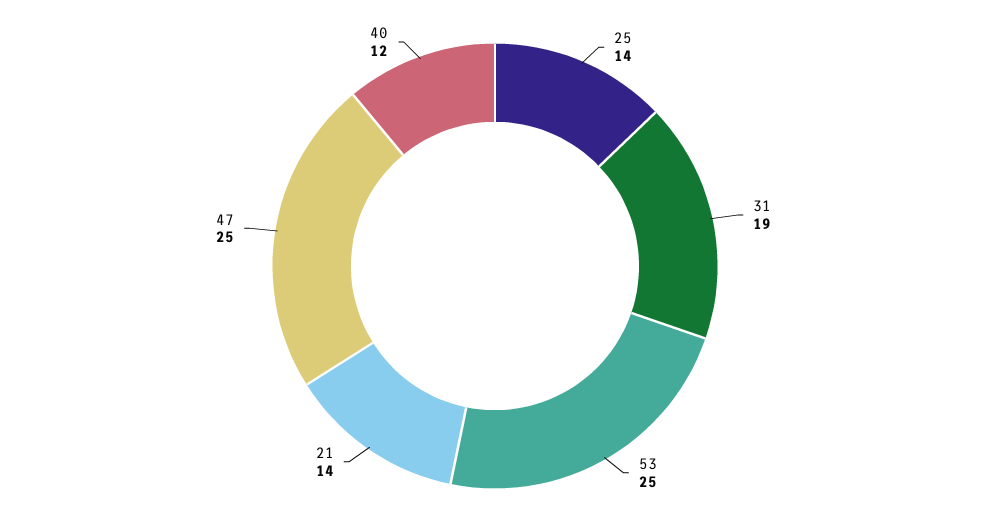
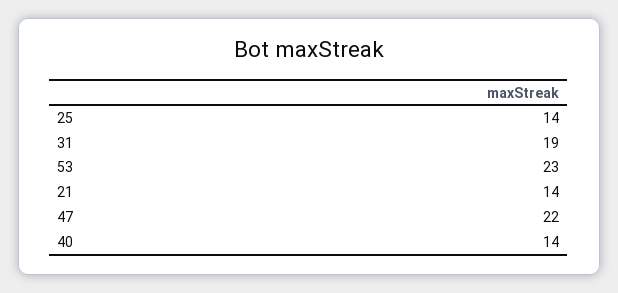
  {
    "25": 14,
    "31": 19,
-   "53": 25,
+   "53": 23,
    "21": 14,
-   "47": 25,
+   "47": 22,
-   "40": 12
+   "40": 14
  }

